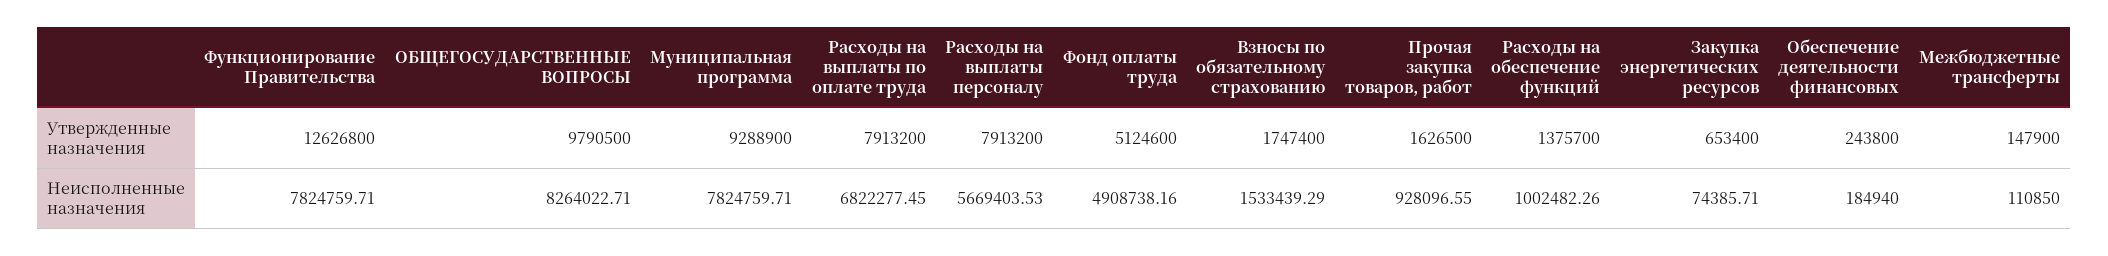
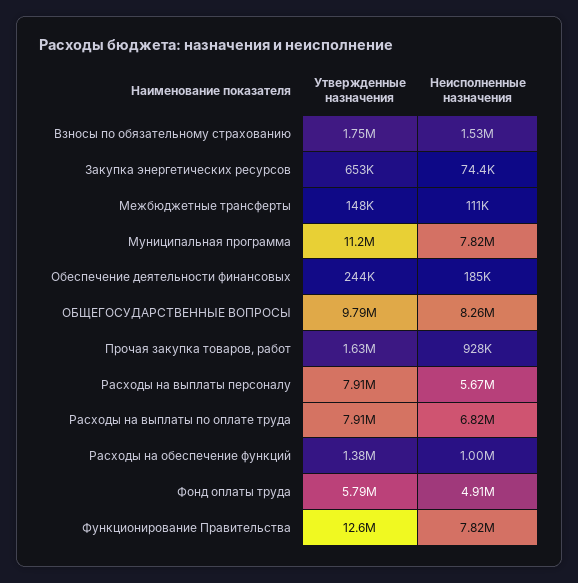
  {
    "Функционирование Правительства": {
      "Утвержденные назначения": 12626800,
      "Неисполненные назначения": 7824759.71
    },
    "ОБЩЕГОСУДАРСТВЕННЫЕ ВОПРОСЫ": {
      "Утвержденные назначения": 9790500,
      "Неисполненные назначения": 8264022.71
    },
    "Муниципальная программа": {
-     "Утвержденные назначения": 9288900,
+     "Утвержденные назначения": 11200000,
      "Неисполненные назначения": 7824759.71
    },
    "Расходы на выплаты по оплате труда": {
      "Утвержденные назначения": 7913200,
      "Неисполненные назначения": 6822277.45
    },
    "Расходы на выплаты персоналу": {
      "Утвержденные назначения": 7913200,
      "Неисполненные назначения": 5669403.53
    },
    "Фонд оплаты труда": {
-     "Утвержденные назначения": 5124600,
+     "Утвержденные назначения": 5790000,
      "Неисполненные назначения": 4908738.16
    },
    "Взносы по обязательному страхованию": {
      "Утвержденные назначения": 1747400,
      "Неисполненные назначения": 1533439.29
    },
    "Прочая закупка товаров, работ": {
      "Утвержденные назначения": 1626500,
      "Неисполненные назначения": 928096.55
    },
    "Расходы на обеспечение функций": {
      "Утвержденные назначения": 1375700,
      "Неисполненные назначения": 1002482.26
    },
    "Закупка энергетических ресурсов": {
      "Утвержденные назначения": 653400,
      "Неисполненные назначения": 74385.71
    },
    "Обеспечение деятельности финансовых": {
      "Утвержденные назначения": 243800,
      "Неисполненные назначения": 184940
    },
    "Межбюджетные трансферты": {
      "Утвержденные назначения": 147900,
      "Неисполненные назначения": 110850
    }
  }

